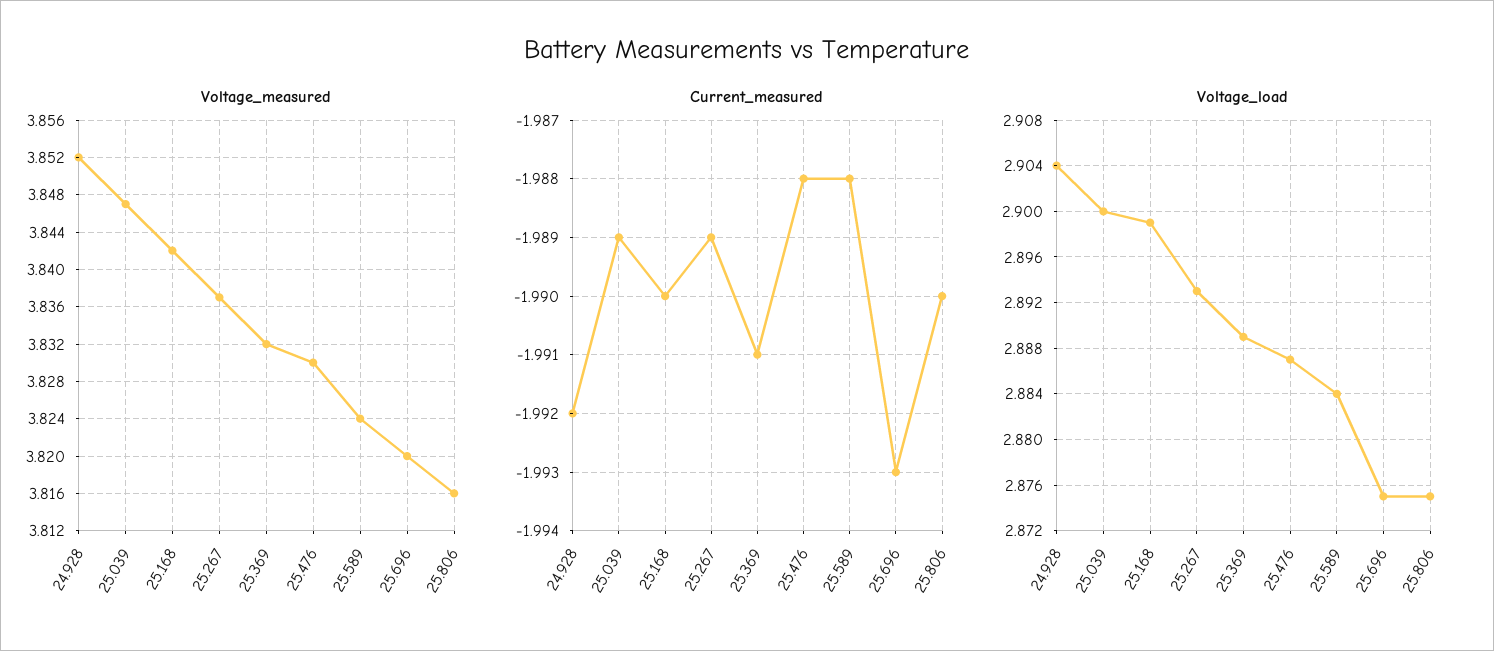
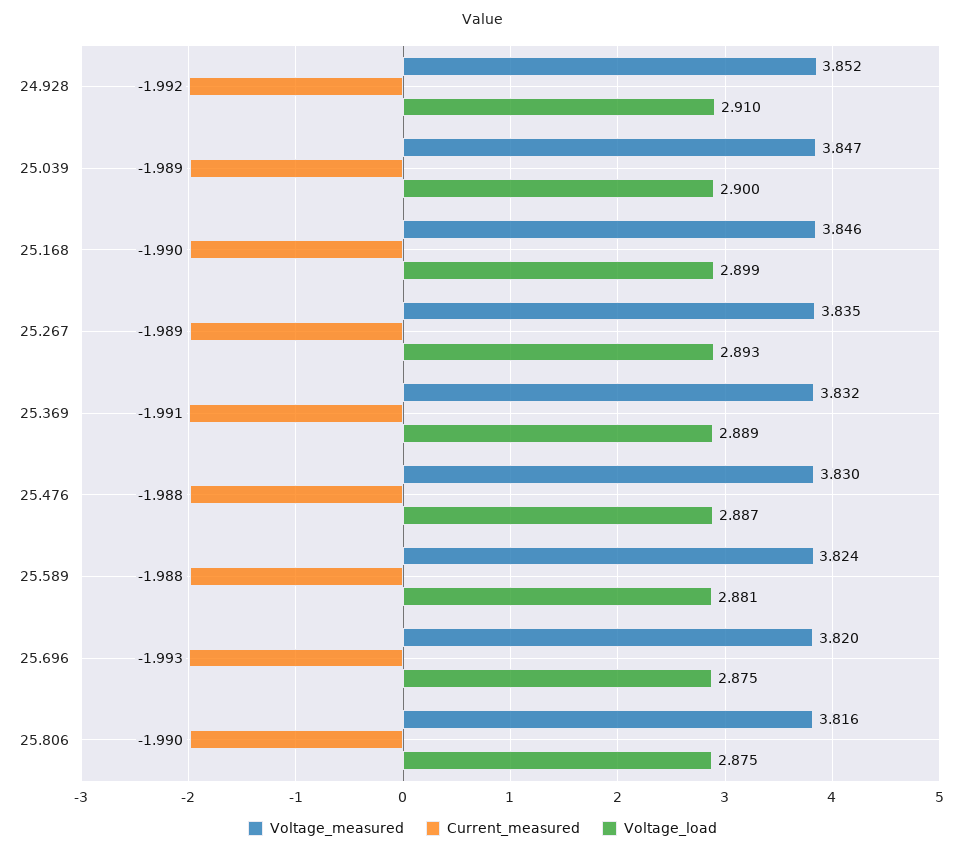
  {
    "Voltage_measured": {
      "24.928": 3.852,
      "25.039": 3.847,
-     "25.168": 3.842,
+     "25.168": 3.846,
-     "25.267": 3.837,
+     "25.267": 3.835,
      "25.369": 3.832,
      "25.476": 3.83,
      "25.589": 3.824,
      "25.696": 3.82,
      "25.806": 3.816
    },
    "Current_measured": {
      "24.928": -1.992,
      "25.039": -1.989,
      "25.168": -1.99,
      "25.267": -1.989,
      "25.369": -1.991,
      "25.476": -1.988,
      "25.589": -1.988,
      "25.696": -1.993,
      "25.806": -1.99
    },
    "Voltage_load": {
-     "24.928": 2.904,
+     "24.928": 2.91,
      "25.039": 2.9,
      "25.168": 2.899,
      "25.267": 2.893,
      "25.369": 2.889,
      "25.476": 2.887,
-     "25.589": 2.884,
+     "25.589": 2.881,
      "25.696": 2.875,
      "25.806": 2.875
    }
  }

